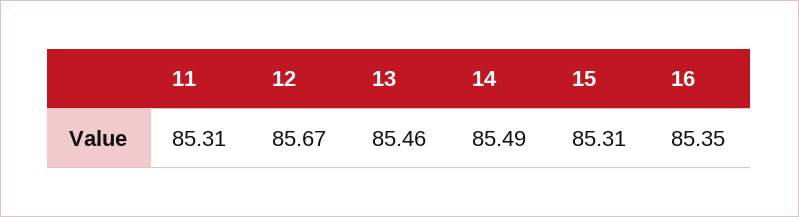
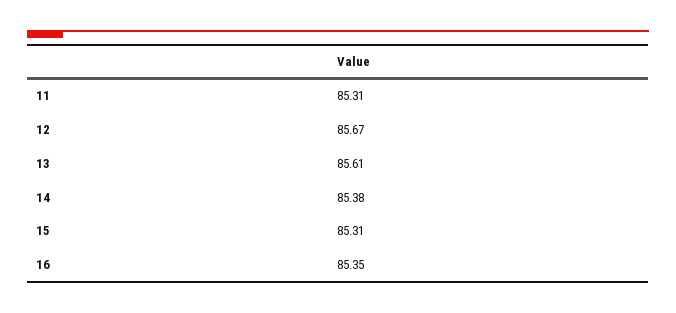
  {
    "11": 85.31,
    "12": 85.67,
-   "13": 85.46,
+   "13": 85.61,
-   "14": 85.49,
+   "14": 85.38,
    "15": 85.31,
    "16": 85.35
  }

